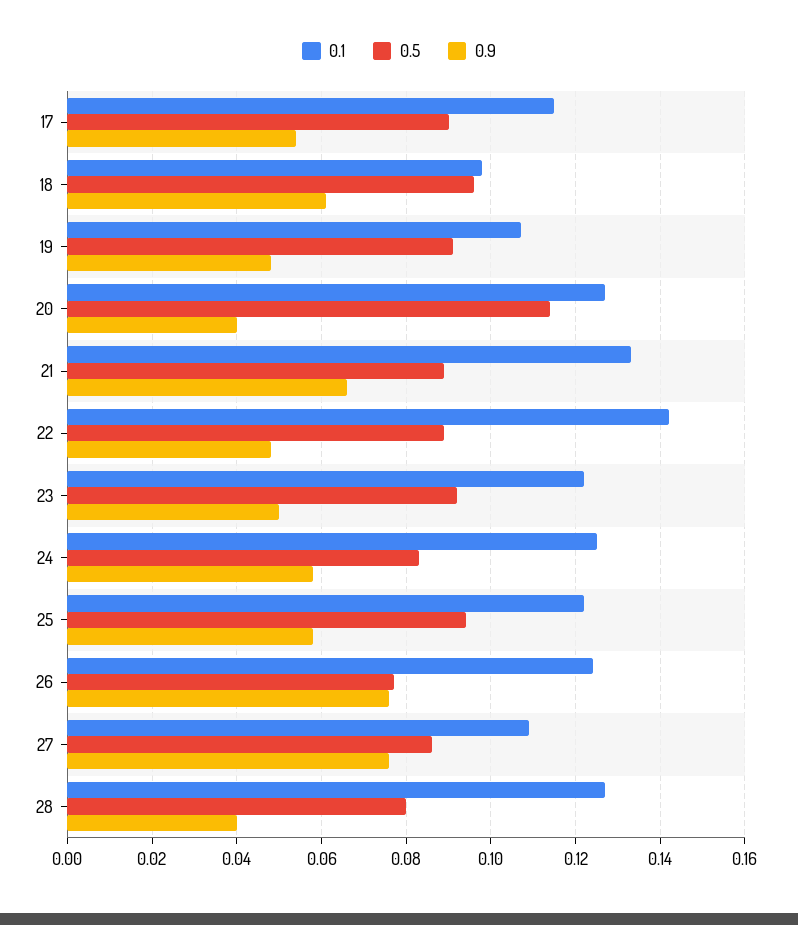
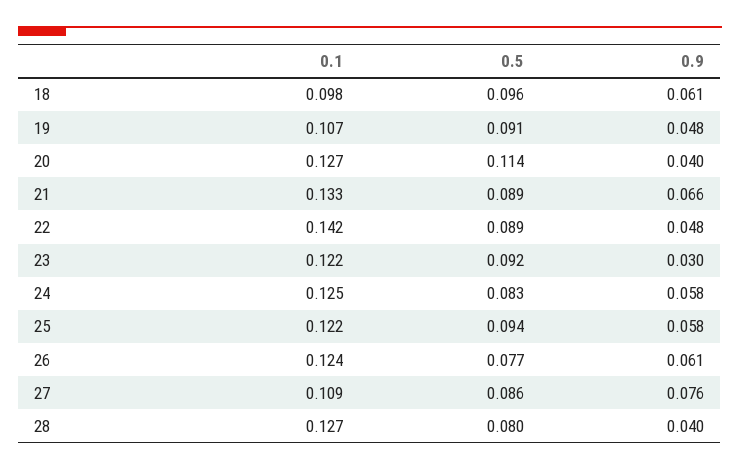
  {
    "0.1": {
-     "17": 0.115,
      "18": 0.098,
      "19": 0.107,
      "20": 0.127,
      "21": 0.133,
      "22": 0.142,
      "23": 0.122,
      "24": 0.125,
      "25": 0.122,
      "26": 0.124,
      "27": 0.109,
      "28": 0.127
    },
    "0.5": {
-     "17": 0.09,
      "18": 0.096,
      "19": 0.091,
      "20": 0.114,
      "21": 0.089,
      "22": 0.089,
      "23": 0.092,
      "24": 0.083,
      "25": 0.094,
      "26": 0.077,
      "27": 0.086,
      "28": 0.08
    },
    "0.9": {
-     "17": 0.055,
      "18": 0.061,
      "19": 0.048,
      "20": 0.04,
      "21": 0.066,
      "22": 0.048,
-     "23": 0.05,
+     "23": 0.03,
      "24": 0.058,
      "25": 0.058,
-     "26": 0.075,
+     "26": 0.061,
      "27": 0.076,
      "28": 0.04
    }
  }

